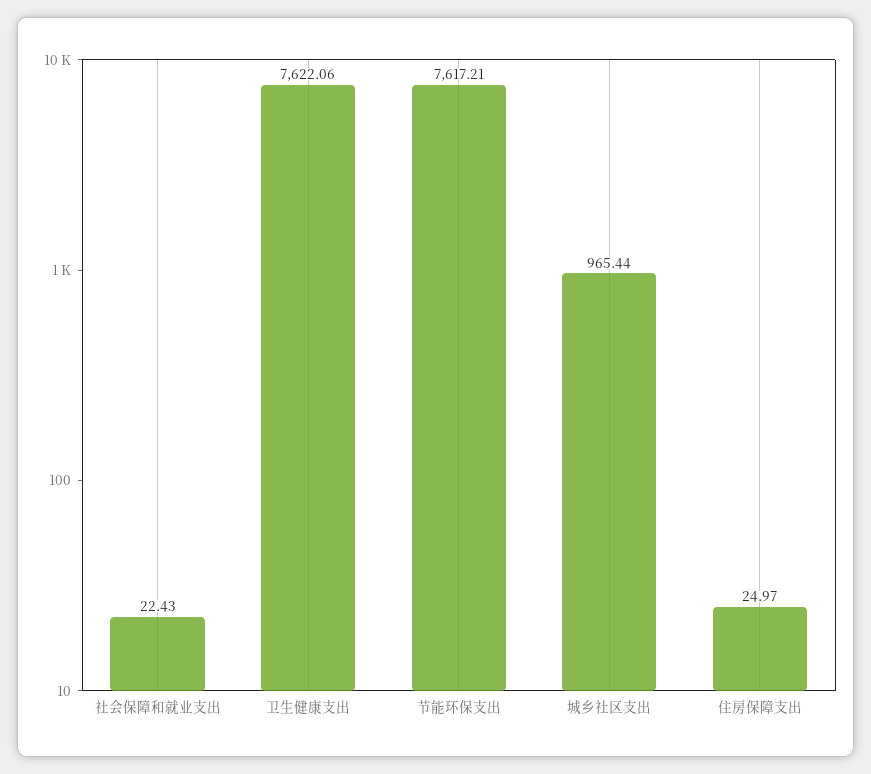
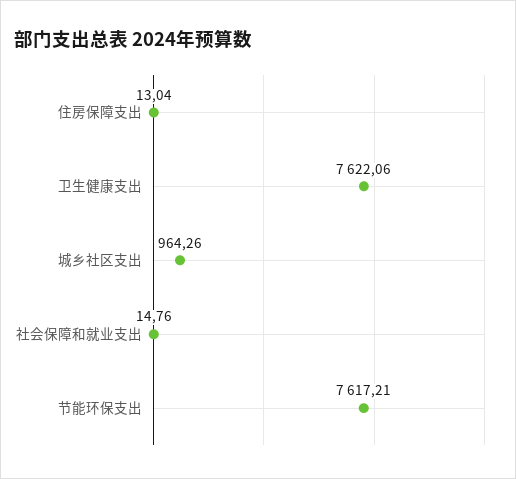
  {
-   "社会保障和就业支出": 22.43,
+   "社会保障和就业支出": 14.76,
    "卫生健康支出": 7622.06,
    "节能环保支出": 7617.21,
-   "城乡社区支出": 965.44,
+   "城乡社区支出": 964.26,
-   "住房保障支出": 24.97
+   "住房保障支出": 13.04
  }

